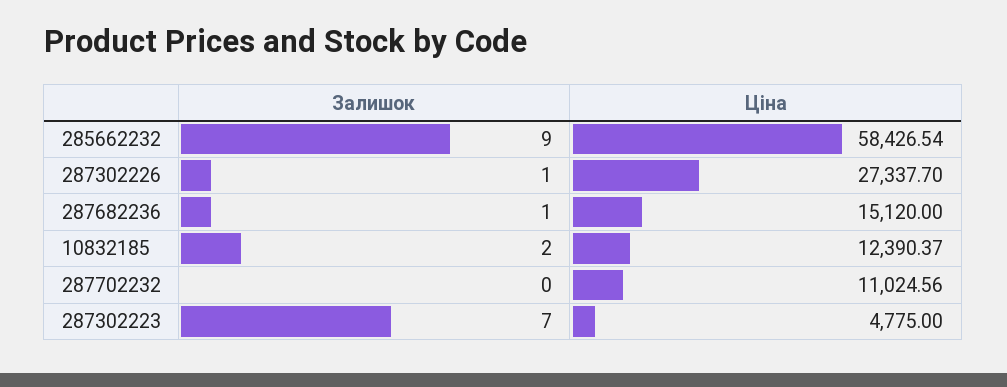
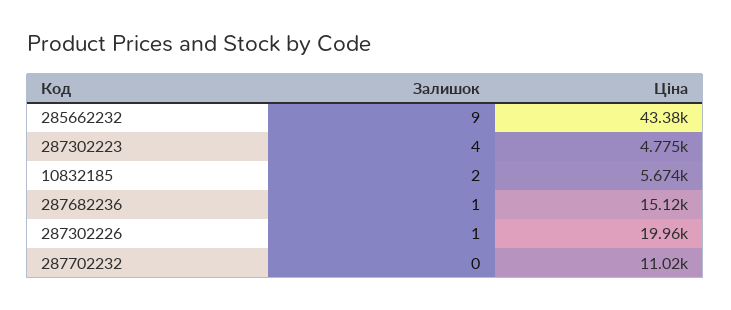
  {
    "Залишок": {
      "285662232": 9,
      "287302226": 1,
      "287682236": 1,
      "10832185": 2,
      "287702232": 0,
-     "287302223": 7
+     "287302223": 4
    },
    "Ціна": {
-     "285662232": 58426.54,
+     "285662232": 43380,
-     "287302226": 27337.7,
+     "287302226": 19960,
      "287682236": 15120,
-     "10832185": 12390.37,
+     "10832185": 5674,
      "287702232": 11024.56,
      "287302223": 4775
    }
  }

